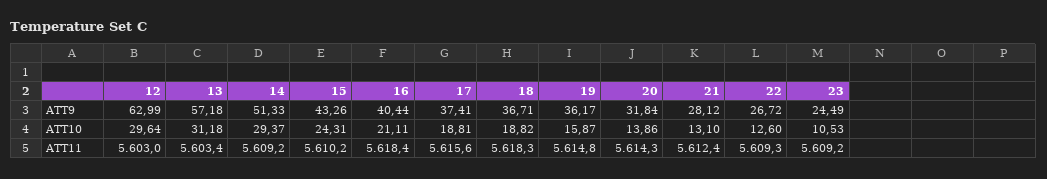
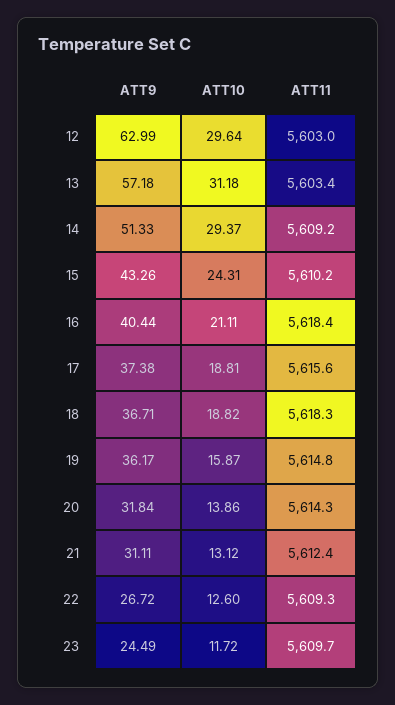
  {
    "12": {
      "ATT9": 62.99,
      "ATT10": 29.64,
      "ATT11": 5603
    },
    "13": {
      "ATT9": 57.18,
      "ATT10": 31.18,
      "ATT11": 5603.4
    },
    "14": {
      "ATT9": 51.33,
      "ATT10": 29.37,
      "ATT11": 5609.2
    },
    "15": {
      "ATT9": 43.26,
      "ATT10": 24.31,
      "ATT11": 5610.2
    },
    "16": {
      "ATT9": 40.44,
      "ATT10": 21.11,
      "ATT11": 5618.4
    },
    "17": {
-     "ATT9": 37.41,
+     "ATT9": 37.38,
      "ATT10": 18.81,
      "ATT11": 5615.6
    },
    "18": {
      "ATT9": 36.71,
      "ATT10": 18.82,
      "ATT11": 5618.3
    },
    "19": {
      "ATT9": 36.17,
      "ATT10": 15.87,
      "ATT11": 5614.8
    },
    "20": {
      "ATT9": 31.84,
      "ATT10": 13.86,
      "ATT11": 5614.3
    },
    "21": {
-     "ATT9": 28.12,
+     "ATT9": 31.11,
-     "ATT10": 13.1,
+     "ATT10": 13.12,
      "ATT11": 5612.4
    },
    "22": {
      "ATT9": 26.72,
      "ATT10": 12.6,
      "ATT11": 5609.3
    },
    "23": {
      "ATT9": 24.49,
-     "ATT10": 10.53,
+     "ATT10": 11.72,
-     "ATT11": 5609.2
+     "ATT11": 5609.7
    }
  }

